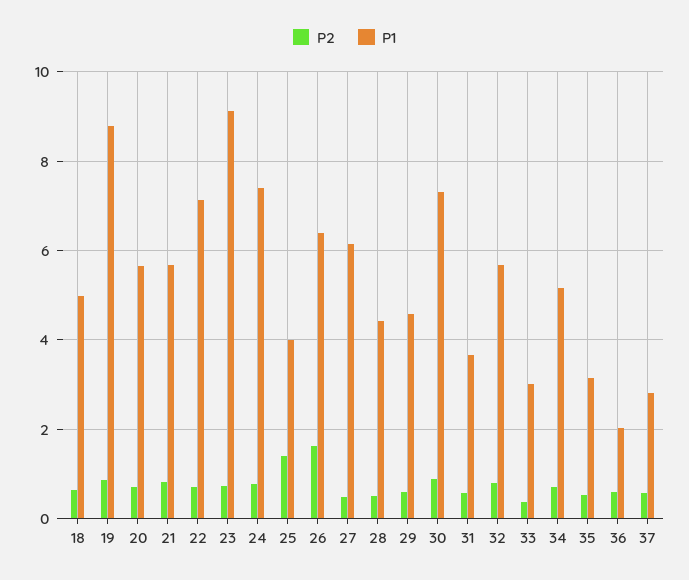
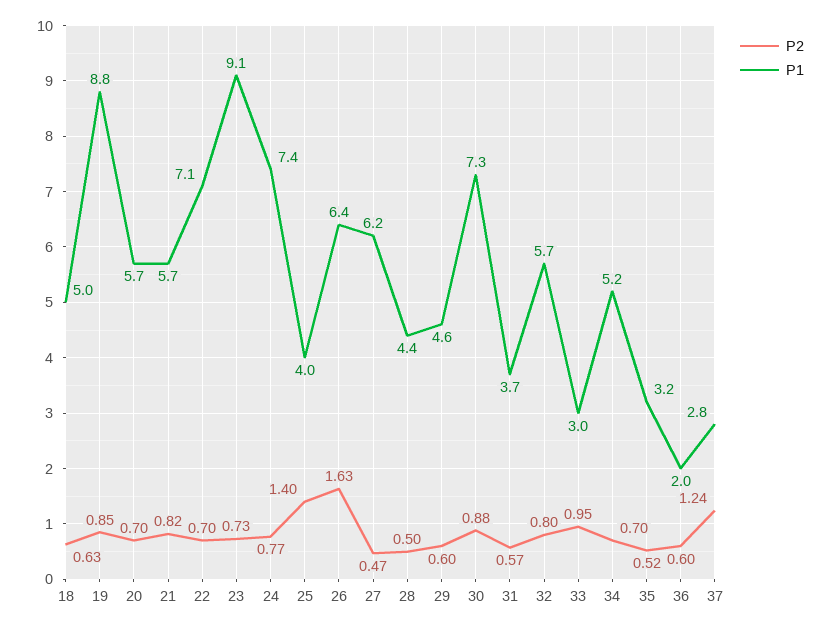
  {
    "P2": {
      "18": 0.63,
      "19": 0.85,
      "20": 0.7,
      "21": 0.82,
      "22": 0.7,
      "23": 0.73,
      "24": 0.77,
      "25": 1.4,
      "26": 1.63,
      "27": 0.47,
      "28": 0.5,
      "29": 0.6,
      "30": 0.88,
      "31": 0.57,
      "32": 0.8,
-     "33": 0.4,
+     "33": 0.95,
      "34": 0.7,
      "35": 0.52,
      "36": 0.6,
-     "37": 0.6
+     "37": 1.24
    },
    "P1": {
      "18": 5,
      "19": 8.8,
      "20": 5.7,
      "21": 5.7,
      "22": 7.1,
      "23": 9.1,
      "24": 7.4,
      "25": 4,
      "26": 6.4,
      "27": 6.2,
      "28": 4.4,
      "29": 4.6,
      "30": 7.3,
      "31": 3.7,
      "32": 5.7,
      "33": 3,
      "34": 5.2,
      "35": 3.2,
      "36": 2,
      "37": 2.8
    }
  }

